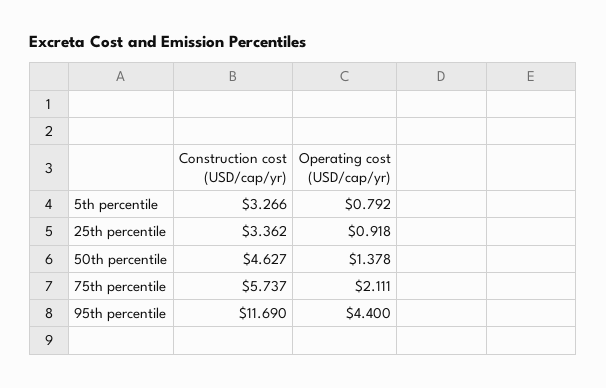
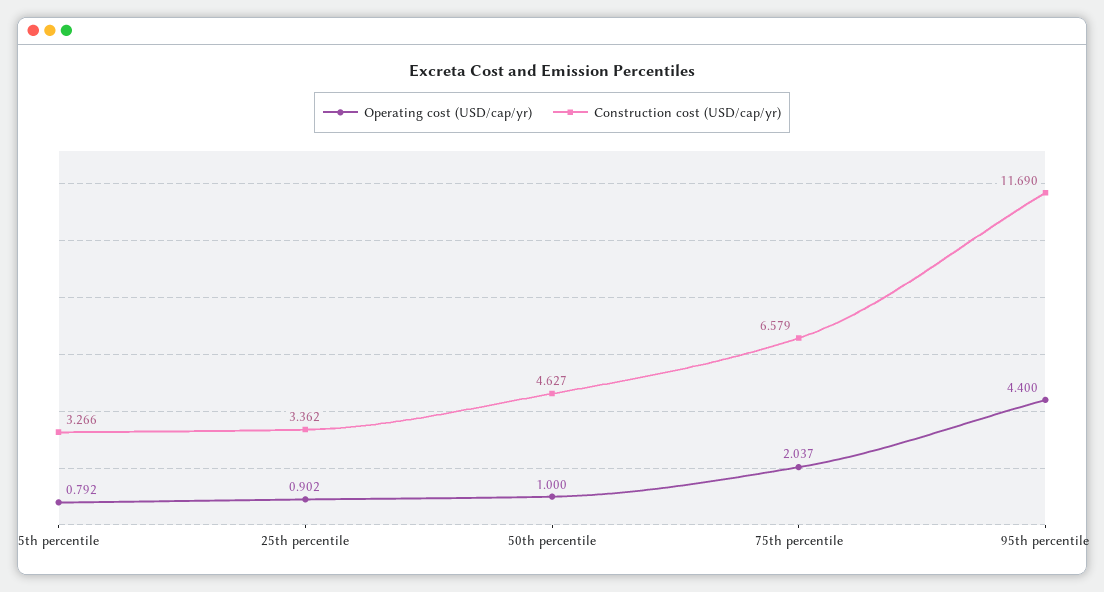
  {
    "Construction cost (USD/cap/yr)": {
      "5th percentile": 3.266,
      "25th percentile": 3.362,
      "50th percentile": 4.627,
-     "75th percentile": 5.737,
+     "75th percentile": 6.579,
      "95th percentile": 11.69
    },
    "Operating cost (USD/cap/yr)": {
      "5th percentile": 0.792,
-     "25th percentile": 0.918,
+     "25th percentile": 0.902,
-     "50th percentile": 1.378,
+     "50th percentile": 1,
-     "75th percentile": 2.111,
+     "75th percentile": 2.037,
      "95th percentile": 4.4
    }
  }

